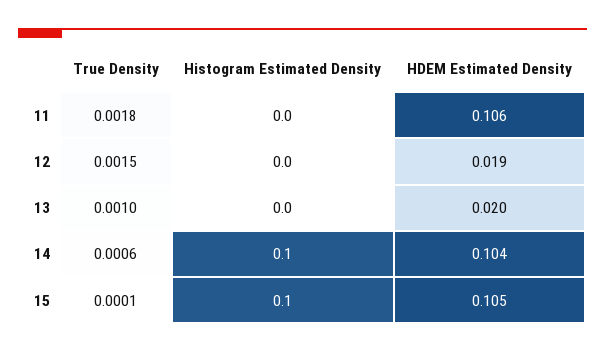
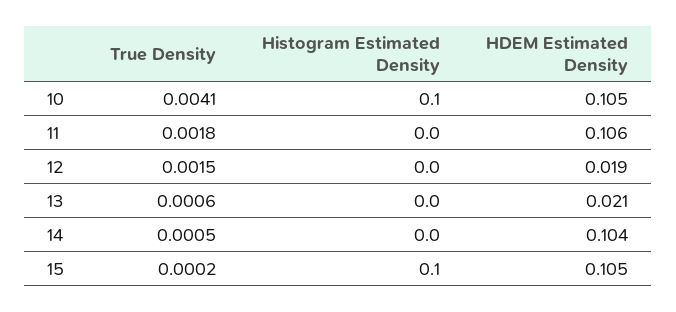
  {
    "True Density": {
      "11": 0.0018,
      "12": 0.0015,
-     "13": 0.001,
+     "13": 0.0006,
-     "14": 0.0006,
+     "14": 0.0005,
-     "15": 0.0001
+     "15": 0.0002,
+     "10": 0.0041
    },
    "Histogram Estimated Density": {
      "11": 0,
      "12": 0,
      "13": 0,
-     "14": 0.1,
+     "14": 0,
-     "15": 0.1
+     "15": 0.1,
+     "10": 0.1
    },
    "HDEM Estimated Density": {
      "11": 0.106,
      "12": 0.019,
-     "13": 0.02,
+     "13": 0.021,
      "14": 0.104,
-     "15": 0.105
+     "15": 0.105,
+     "10": 0.105
    }
  }

